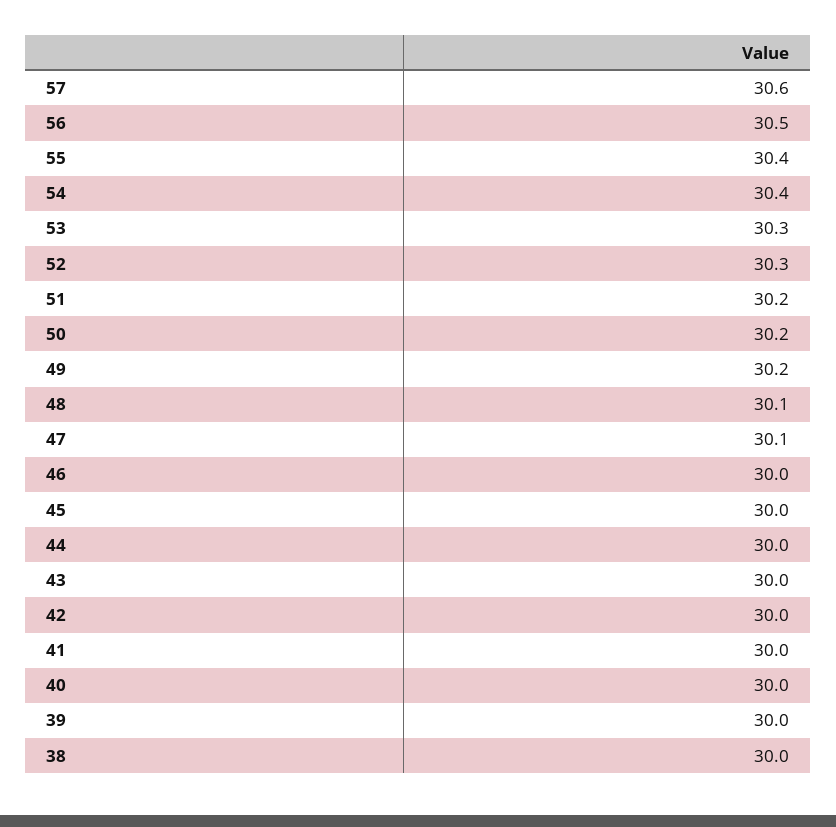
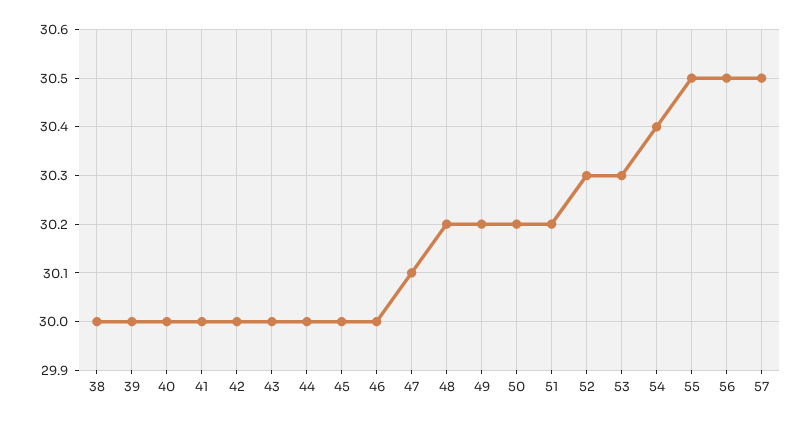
  {
-   "57": 30.6,
+   "57": 30.5,
    "56": 30.5,
-   "55": 30.4,
+   "55": 30.5,
    "54": 30.4,
    "53": 30.3,
    "52": 30.3,
    "51": 30.2,
    "50": 30.2,
    "49": 30.2,
-   "48": 30.1,
+   "48": 30.2,
    "47": 30.1,
    "46": 30,
    "45": 30,
    "44": 30,
    "43": 30,
    "42": 30,
    "41": 30,
    "40": 30,
    "39": 30,
    "38": 30
  }

